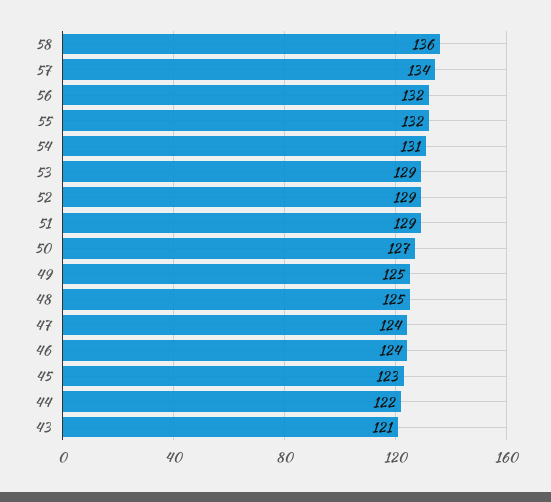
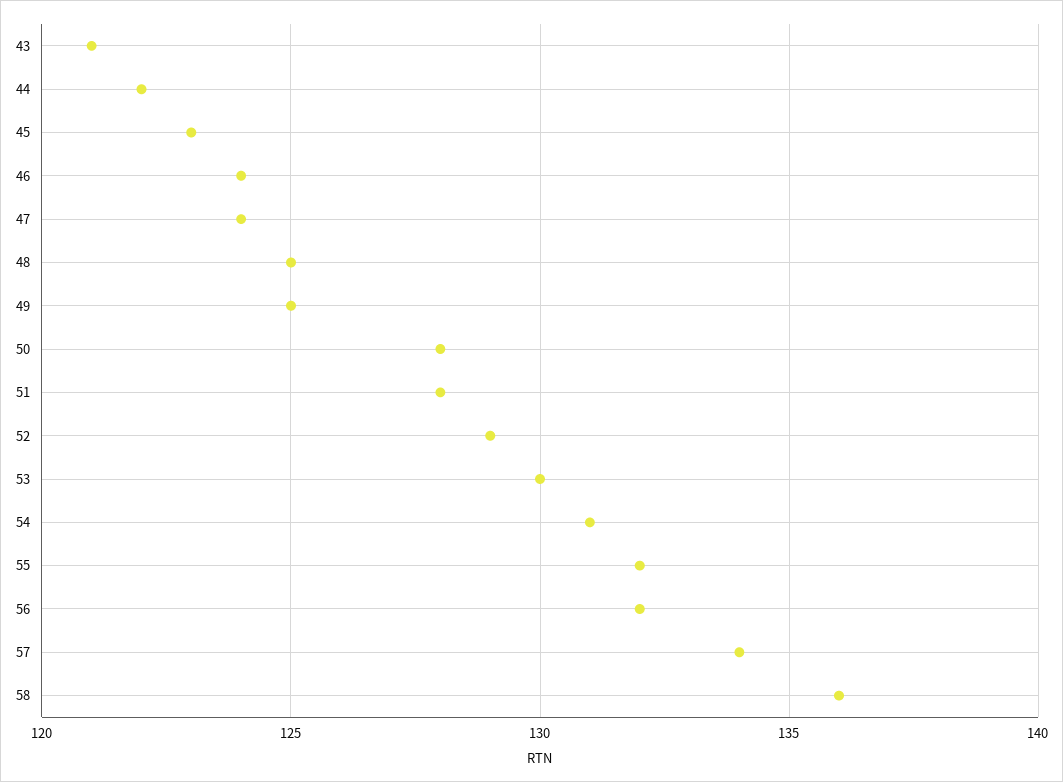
  {
    "58": 136,
    "57": 134,
    "56": 132,
    "55": 132,
    "54": 131,
-   "53": 129,
+   "53": 130,
    "52": 129,
-   "51": 129,
+   "51": 128,
-   "50": 127,
+   "50": 128,
    "49": 125,
    "48": 125,
    "47": 124,
    "46": 124,
    "45": 123,
    "44": 122,
    "43": 121
  }

